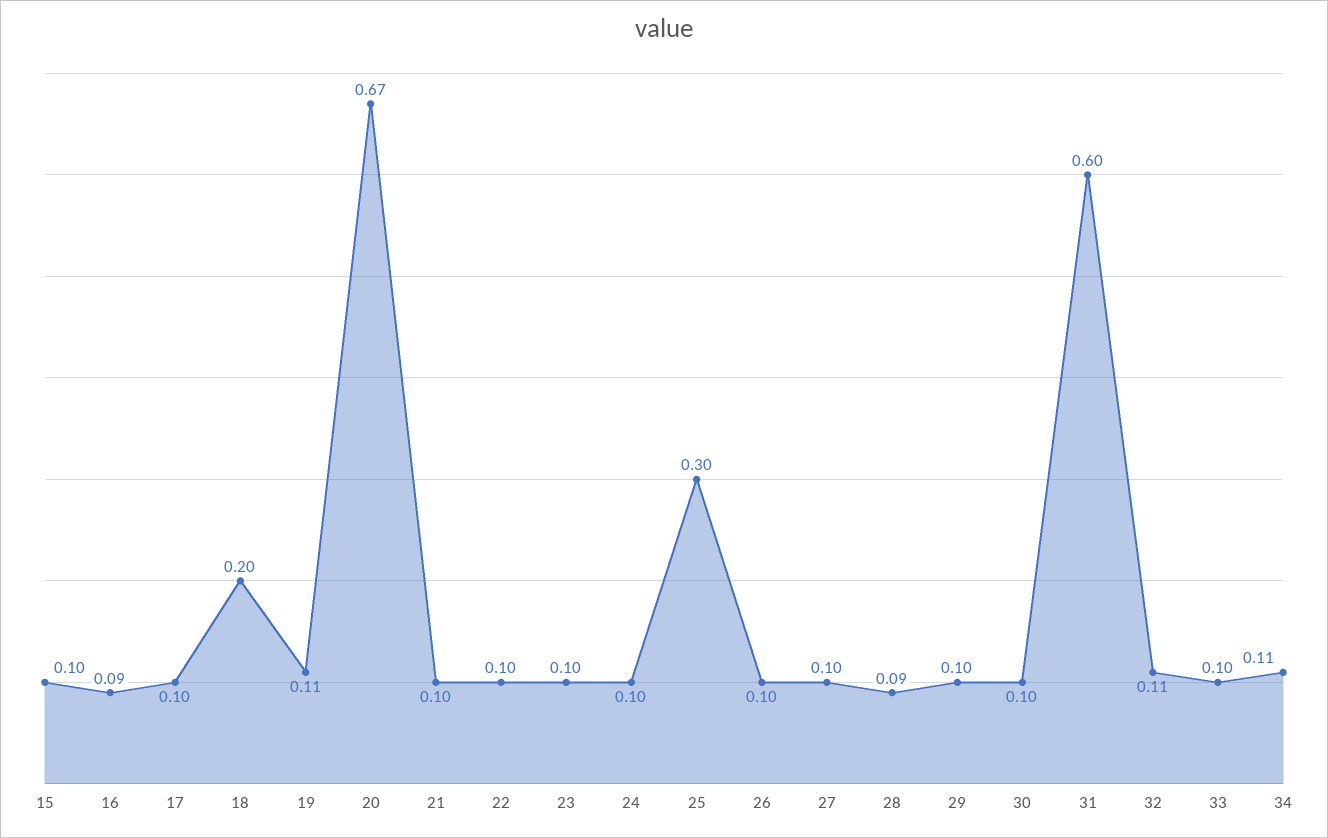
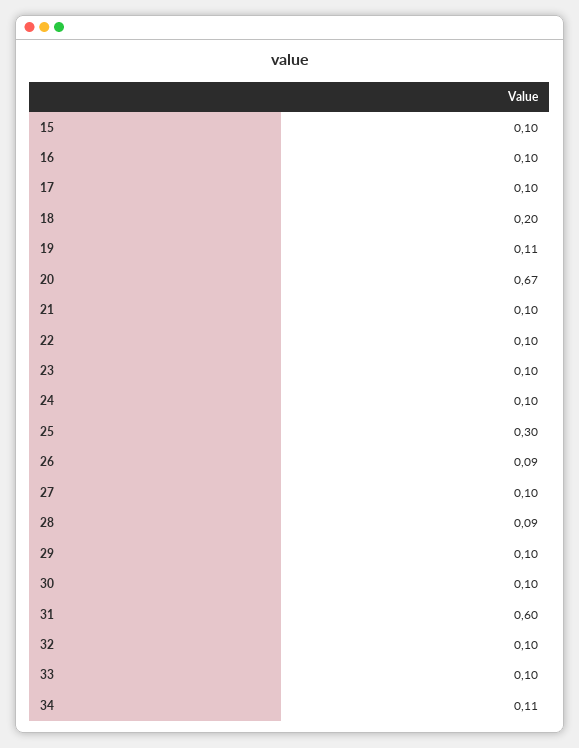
  {
    "15": 0.1,
-   "16": 0.09,
+   "16": 0.1,
    "17": 0.1,
    "18": 0.2,
    "19": 0.11,
    "20": 0.67,
    "21": 0.1,
    "22": 0.1,
    "23": 0.1,
    "24": 0.1,
    "25": 0.3,
-   "26": 0.1,
+   "26": 0.09,
    "27": 0.1,
    "28": 0.09,
    "29": 0.1,
    "30": 0.1,
    "31": 0.6,
-   "32": 0.11,
+   "32": 0.1,
    "33": 0.1,
    "34": 0.11
  }

